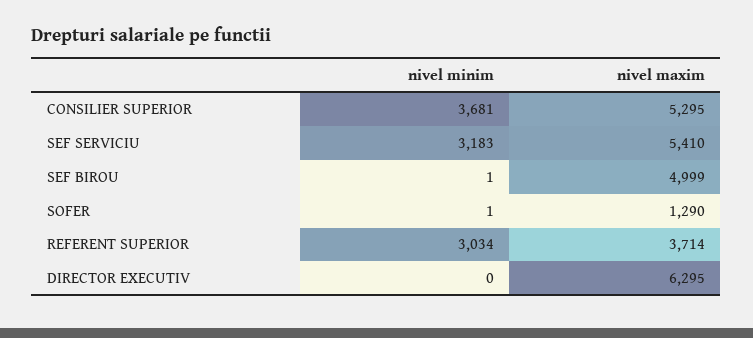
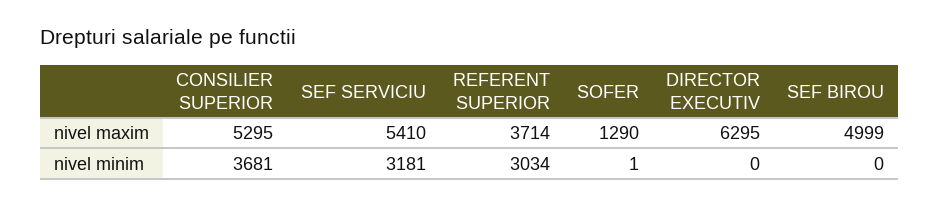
  {
    "nivel minim": {
      "CONSILIER SUPERIOR": 3681,
-     "SEF SERVICIU": 3183,
+     "SEF SERVICIU": 3181,
-     "SEF BIROU": 1,
+     "SEF BIROU": 0,
      "SOFER": 1,
      "REFERENT SUPERIOR": 3034,
      "DIRECTOR EXECUTIV": 0
    },
    "nivel maxim": {
      "CONSILIER SUPERIOR": 5295,
      "SEF SERVICIU": 5410,
      "SEF BIROU": 4999,
      "SOFER": 1290,
      "REFERENT SUPERIOR": 3714,
      "DIRECTOR EXECUTIV": 6295
    }
  }

